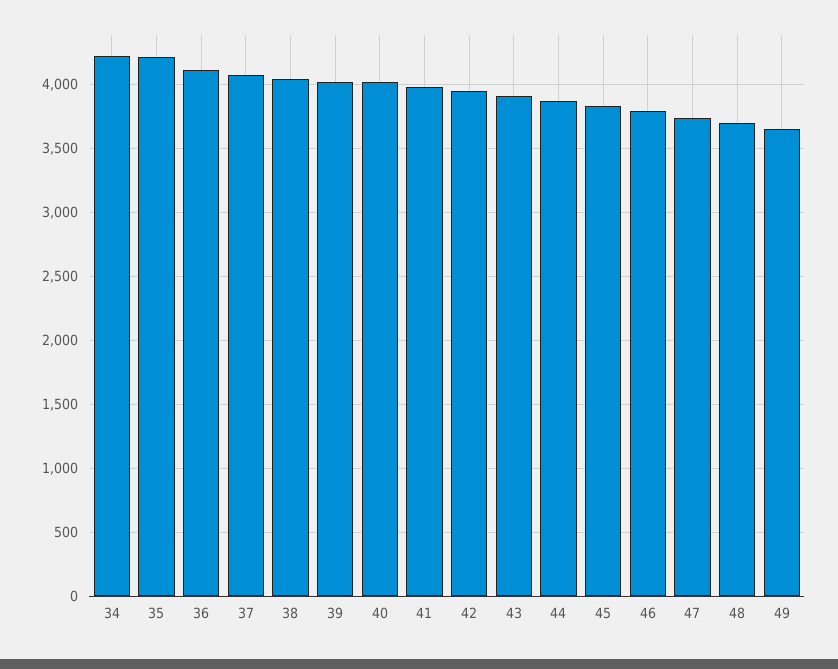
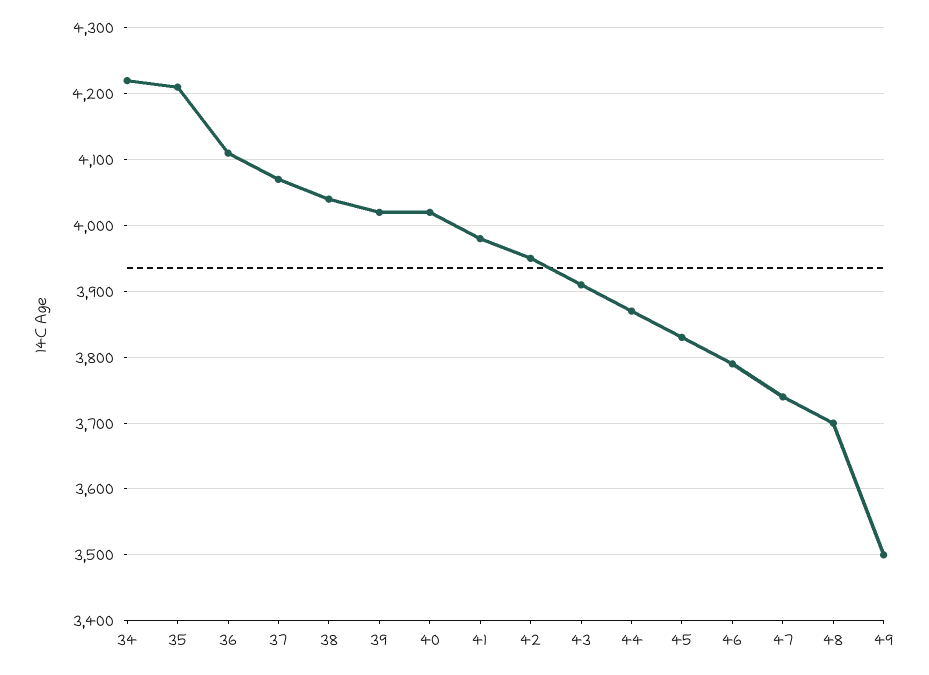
  {
    "34": 4220,
    "35": 4210,
    "36": 4110,
    "37": 4070,
    "38": 4040,
    "39": 4020,
    "40": 4020,
    "41": 3980,
    "42": 3950,
    "43": 3910,
    "44": 3870,
    "45": 3830,
    "46": 3790,
    "47": 3740,
    "48": 3700,
-   "49": 3650
+   "49": 3500
  }

